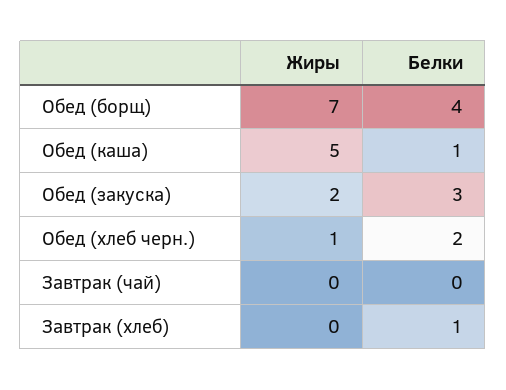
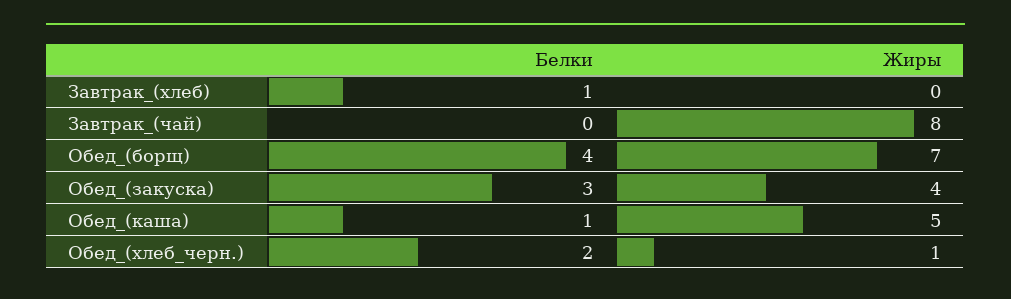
  {
    "Жиры": {
      "Обед (борщ)": 7,
      "Обед (каша)": 5,
-     "Обед (закуска)": 2,
+     "Обед (закуска)": 4,
      "Обед (хлеб черн.)": 1,
-     "Завтрак (чай)": 0,
+     "Завтрак (чай)": 8,
      "Завтрак (хлеб)": 0
    },
    "Белки": {
      "Обед (борщ)": 4,
      "Обед (каша)": 1,
      "Обед (закуска)": 3,
      "Обед (хлеб черн.)": 2,
      "Завтрак (чай)": 0,
      "Завтрак (хлеб)": 1
    }
  }

